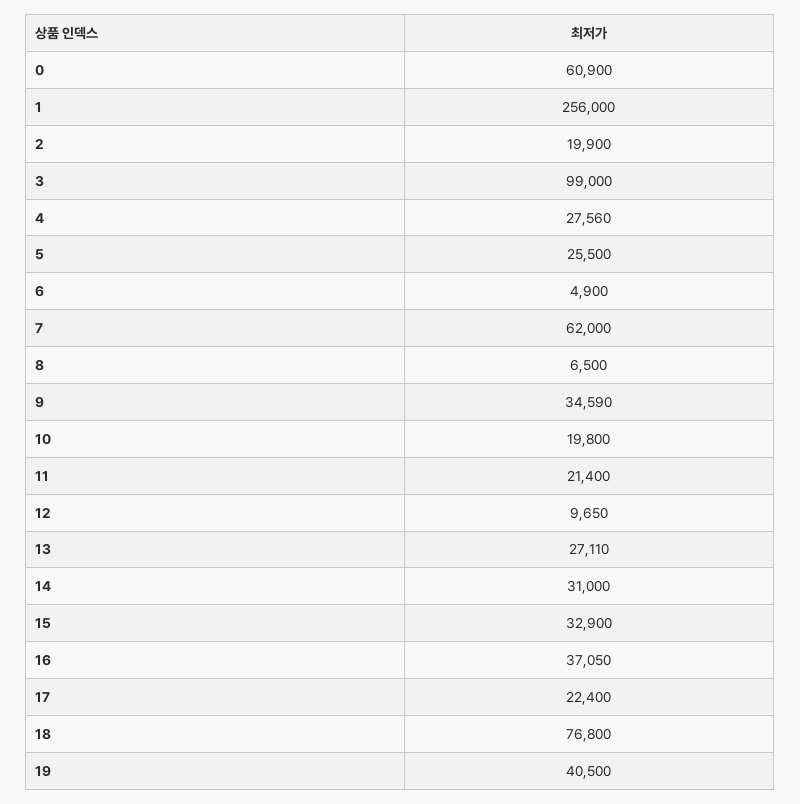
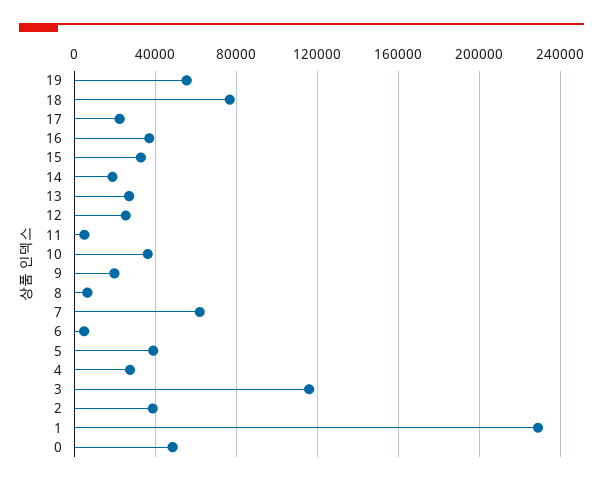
  {
-   "0": 60900,
+   "0": 50000,
-   "1": 256000,
+   "1": 230000,
-   "2": 19900,
+   "2": 40000,
-   "3": 99000,
+   "3": 115000,
    "4": 27560,
-   "5": 25500,
+   "5": 40000,
    "6": 4900,
    "7": 62000,
    "8": 6500,
-   "9": 34590,
+   "9": 20000,
-   "10": 19800,
+   "10": 35000,
-   "11": 21400,
+   "11": 5000,
-   "12": 9650,
+   "12": 25000,
    "13": 27110,
-   "14": 31000,
+   "14": 20000,
    "15": 32900,
    "16": 37050,
    "17": 22400,
    "18": 76800,
-   "19": 40500
+   "19": 55000
  }

